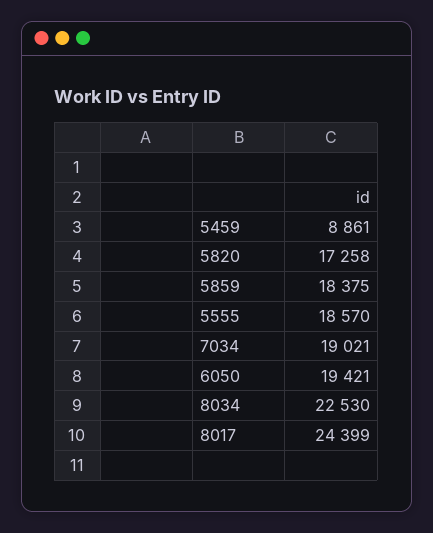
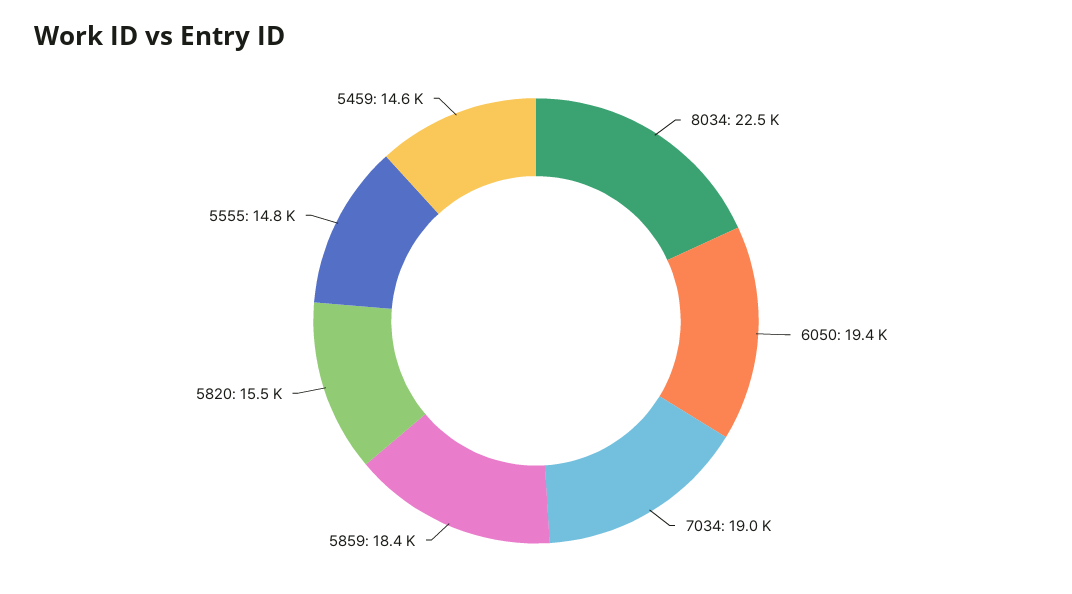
  {
-   "5459": 8861,
+   "5459": 14600,
-   "5820": 17258,
+   "5820": 15500,
    "5859": 18375,
-   "5555": 18570,
+   "5555": 14800,
    "7034": 19021,
    "6050": 19421,
-   "8034": 22530,
+   "8034": 22530
-   "8017": 24399
  }

